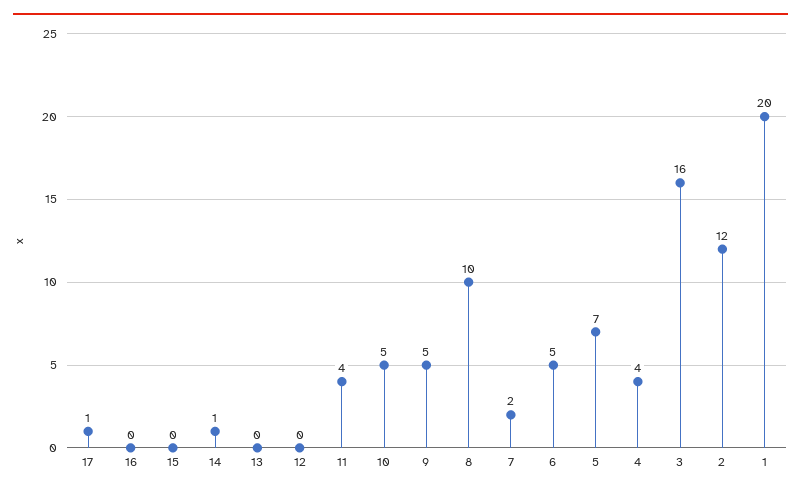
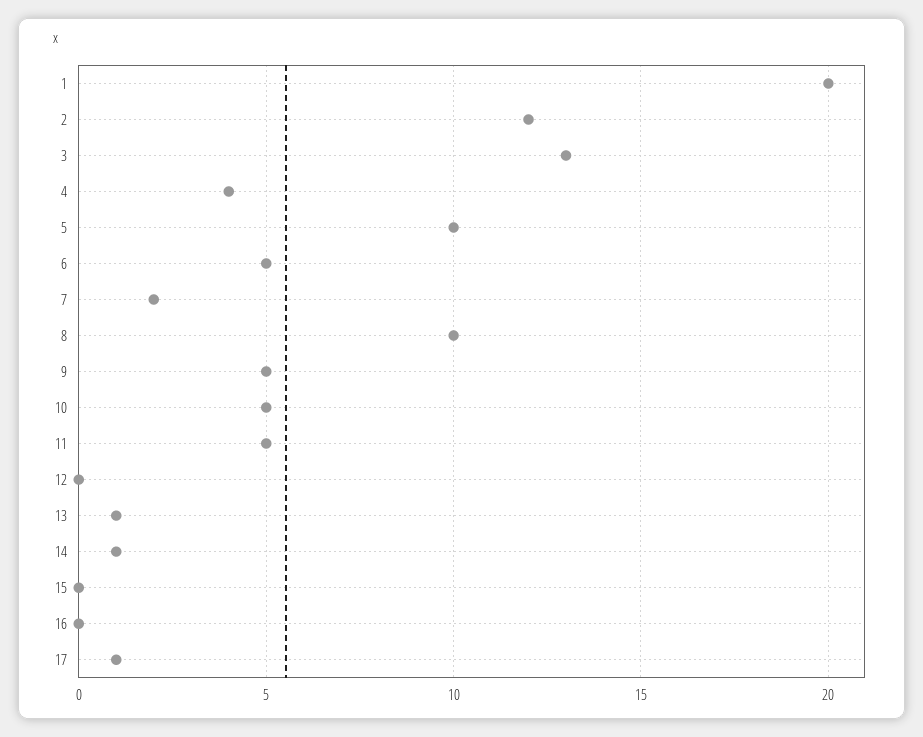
  {
    "17": 1,
    "16": 0,
    "15": 0,
    "14": 1,
-   "13": 0,
+   "13": 1,
    "12": 0,
-   "11": 4,
+   "11": 5,
    "10": 5,
    "9": 5,
    "8": 10,
    "7": 2,
    "6": 5,
-   "5": 7,
+   "5": 10,
    "4": 4,
-   "3": 16,
+   "3": 13,
    "2": 12,
    "1": 20
  }

